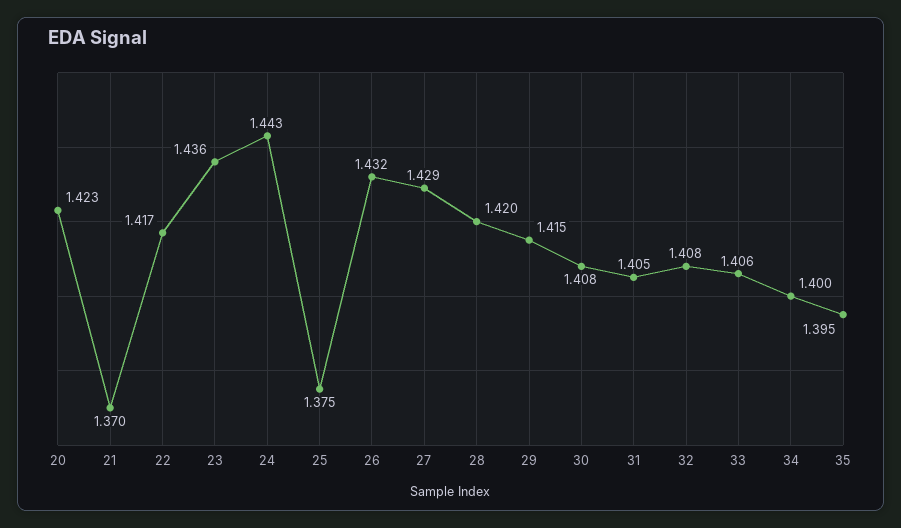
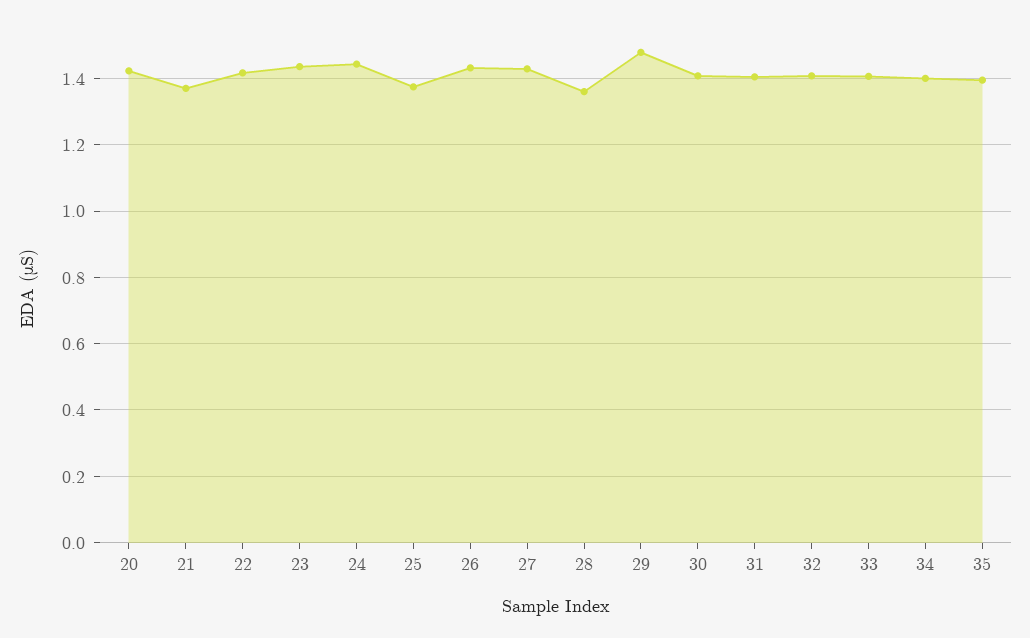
  {
    "20": 1.423,
    "21": 1.37,
    "22": 1.417,
    "23": 1.436,
    "24": 1.443,
    "25": 1.375,
    "26": 1.432,
    "27": 1.429,
-   "28": 1.42,
+   "28": 1.36,
-   "29": 1.415,
+   "29": 1.48,
    "30": 1.408,
    "31": 1.405,
    "32": 1.408,
    "33": 1.406,
    "34": 1.4,
    "35": 1.395
  }

